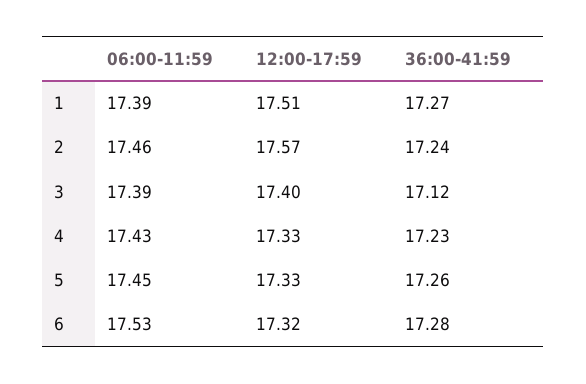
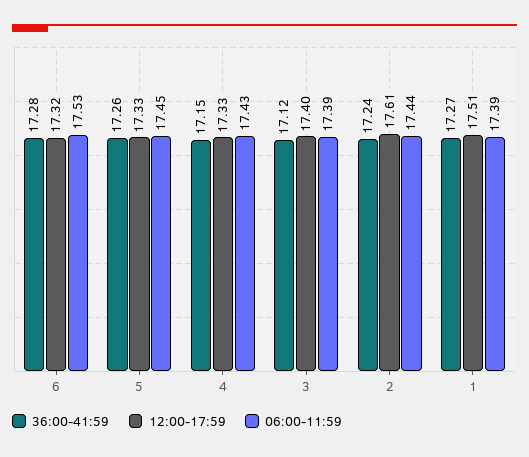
  {
    "06:00-11:59": {
      "1": 17.39,
-     "2": 17.46,
+     "2": 17.44,
      "3": 17.39,
      "4": 17.43,
      "5": 17.45,
      "6": 17.53
    },
    "12:00-17:59": {
      "1": 17.51,
-     "2": 17.57,
+     "2": 17.61,
      "3": 17.4,
      "4": 17.33,
      "5": 17.33,
      "6": 17.32
    },
    "36:00-41:59": {
      "1": 17.27,
      "2": 17.24,
      "3": 17.12,
-     "4": 17.23,
+     "4": 17.15,
      "5": 17.26,
      "6": 17.28
    }
  }

